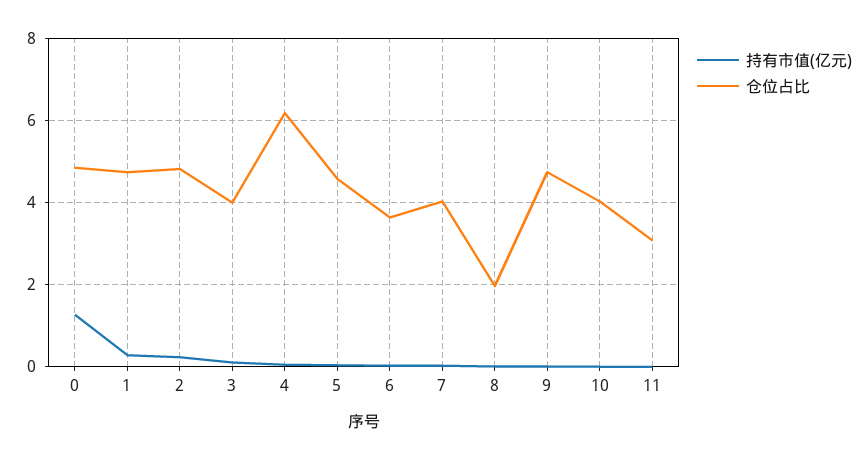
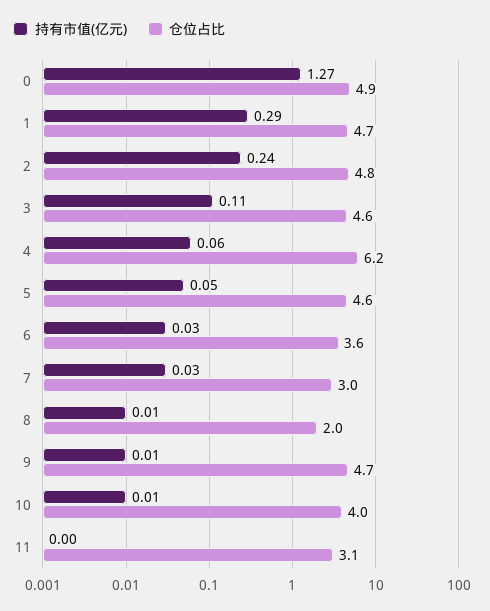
  {
    "持有市值(亿元)": {
      "0": 1.27,
      "1": 0.29,
      "2": 0.24,
      "3": 0.11,
      "4": 0.06,
      "5": 0.05,
      "6": 0.03,
      "7": 0.03,
      "8": 0.01,
      "9": 0.01,
      "10": 0.01,
      "11": 0
    },
    "仓位占比": {
      "0": 4.9,
      "1": 4.7,
      "2": 4.8,
-     "3": 4,
+     "3": 4.6,
      "4": 6.2,
      "5": 4.6,
      "6": 3.6,
-     "7": 4,
+     "7": 3,
      "8": 2,
      "9": 4.7,
      "10": 4,
      "11": 3.1
    }
  }

